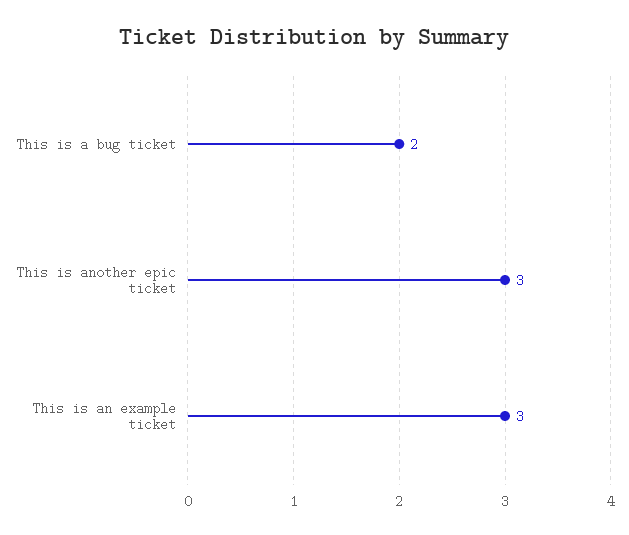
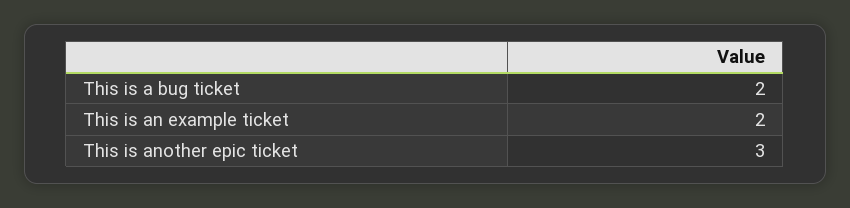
  {
    "This is a bug ticket": 2,
    "This is another epic ticket": 3,
-   "This is an example ticket": 3
+   "This is an example ticket": 2
  }

